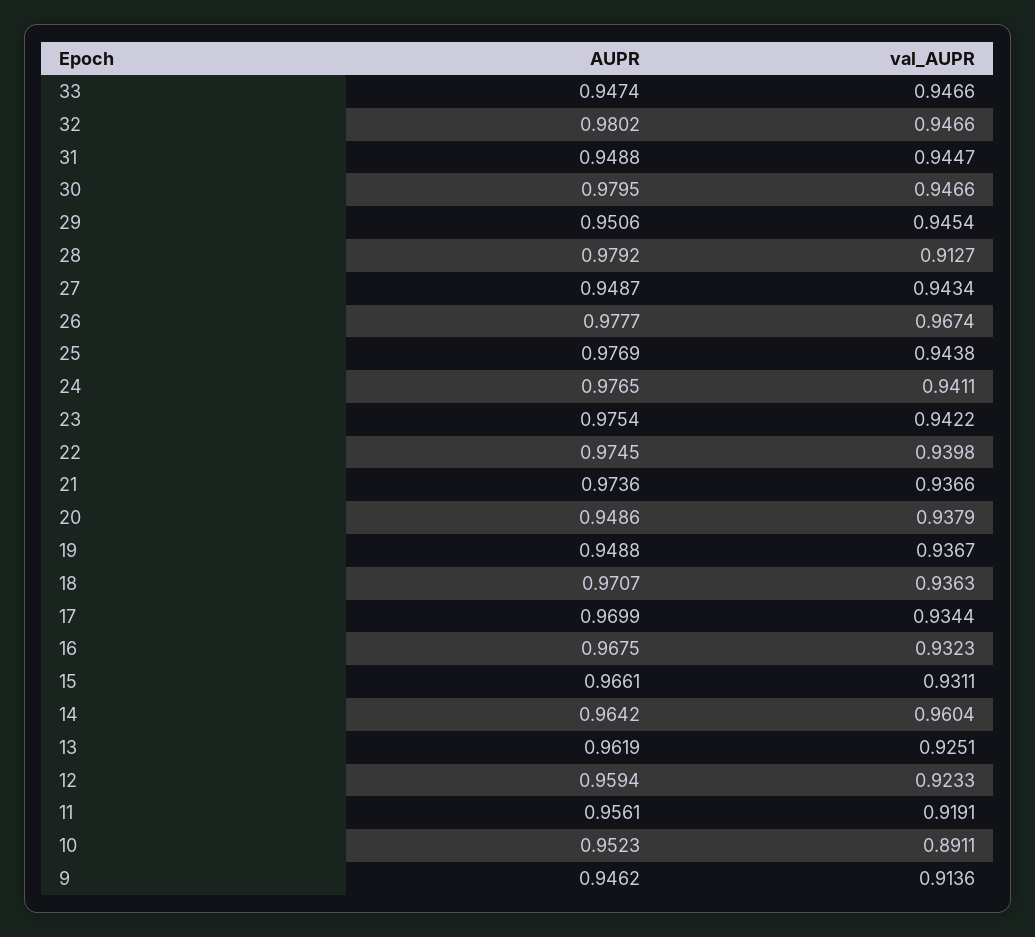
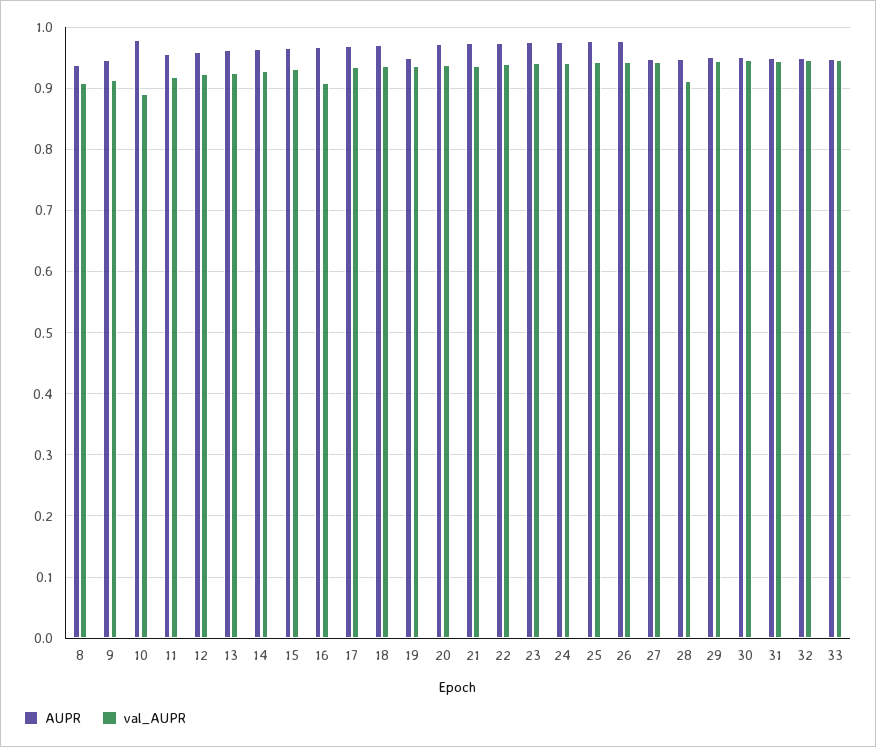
  {
    "AUPR": {
      "33": 0.9474,
-     "32": 0.9802,
+     "32": 0.95,
      "31": 0.9488,
-     "30": 0.9795,
+     "30": 0.95,
      "29": 0.9506,
-     "28": 0.9792,
+     "28": 0.95,
      "27": 0.9487,
      "26": 0.9777,
      "25": 0.9769,
      "24": 0.9765,
      "23": 0.9754,
      "22": 0.9745,
      "21": 0.9736,
-     "20": 0.9486,
+     "20": 0.97,
      "19": 0.9488,
      "18": 0.9707,
      "17": 0.9699,
      "16": 0.9675,
      "15": 0.9661,
      "14": 0.9642,
      "13": 0.9619,
      "12": 0.9594,
      "11": 0.9561,
-     "10": 0.9523,
+     "10": 0.98,
-     "9": 0.9462
+     "9": 0.9462,
+     "8": 0.94
    },
    "val_AUPR": {
      "33": 0.9466,
      "32": 0.9466,
      "31": 0.9447,
      "30": 0.9466,
      "29": 0.9454,
      "28": 0.9127,
      "27": 0.9434,
-     "26": 0.9674,
+     "26": 0.94,
      "25": 0.9438,
      "24": 0.9411,
      "23": 0.9422,
      "22": 0.9398,
      "21": 0.9366,
      "20": 0.9379,
      "19": 0.9367,
      "18": 0.9363,
      "17": 0.9344,
-     "16": 0.9323,
+     "16": 0.91,
      "15": 0.9311,
-     "14": 0.9604,
+     "14": 0.93,
      "13": 0.9251,
      "12": 0.9233,
      "11": 0.9191,
      "10": 0.8911,
-     "9": 0.9136
+     "9": 0.9136,
+     "8": 0.91
    }
  }

